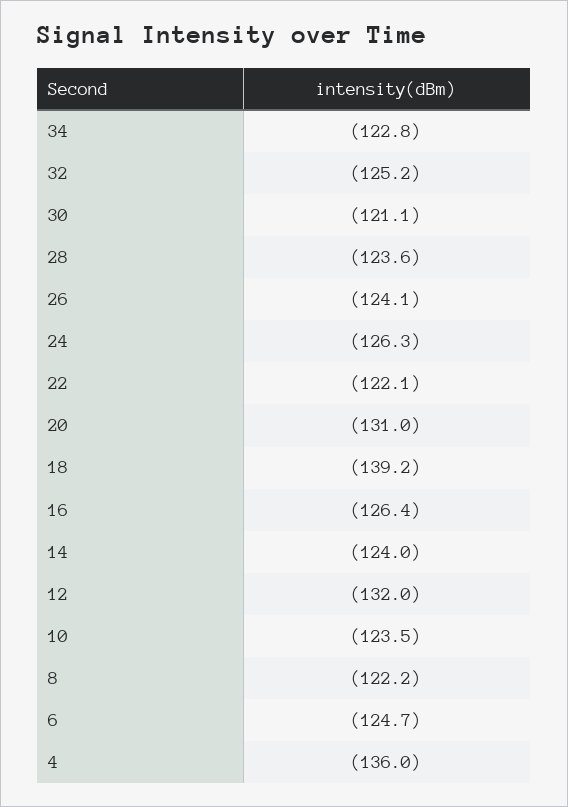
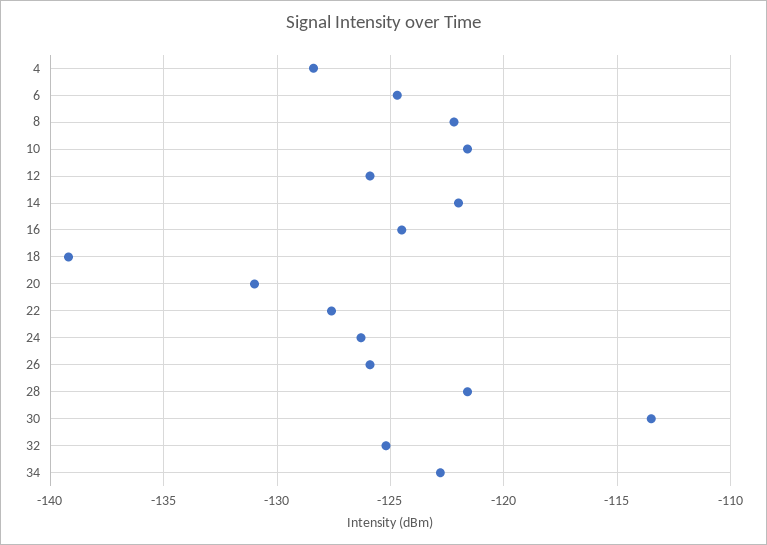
  {
    "34": -122.8,
    "32": -125.2,
-   "30": -121.1,
+   "30": -113.5,
-   "28": -123.6,
+   "28": -121.5,
-   "26": -124.1,
+   "26": -126,
    "24": -126.3,
-   "22": -122.1,
+   "22": -127.5,
    "20": -131,
    "18": -139.2,
-   "16": -126.4,
+   "16": -124.5,
-   "14": -124,
+   "14": -122,
-   "12": -132,
+   "12": -126,
-   "10": -123.5,
+   "10": -121.5,
    "8": -122.2,
    "6": -124.7,
-   "4": -136
+   "4": -128.5
  }

